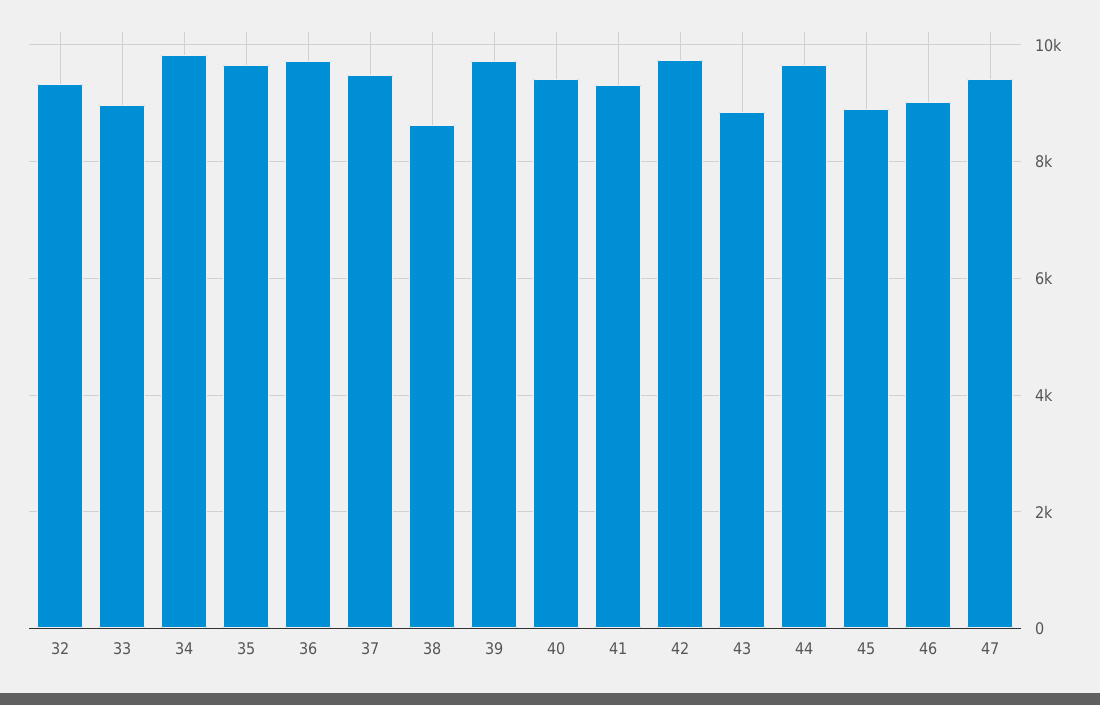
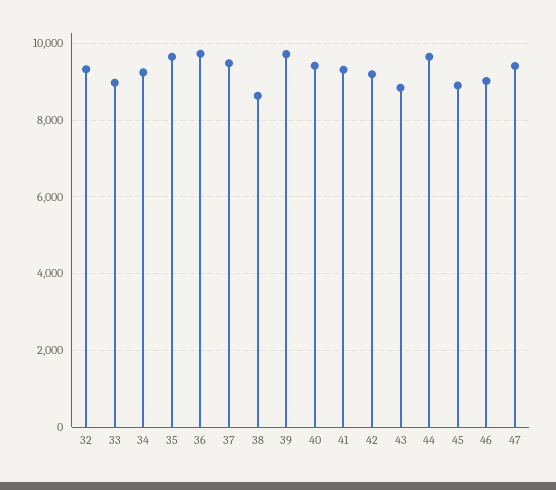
  {
    "32": 9400,
    "33": 9000,
-   "34": 9800,
+   "34": 9200,
    "35": 9600,
    "36": 9800,
    "37": 9400,
    "38": 8600,
    "39": 9800,
    "40": 9400,
    "41": 9400,
-   "42": 9800,
+   "42": 9200,
    "43": 8800,
    "44": 9600,
    "45": 9000,
    "46": 9000,
    "47": 9400
  }

